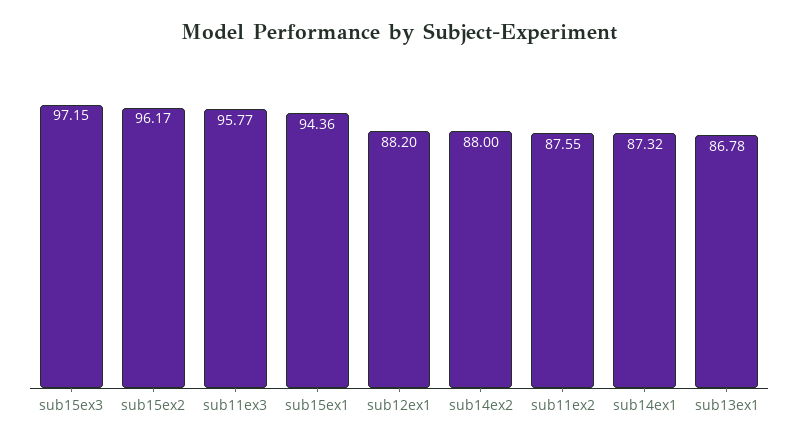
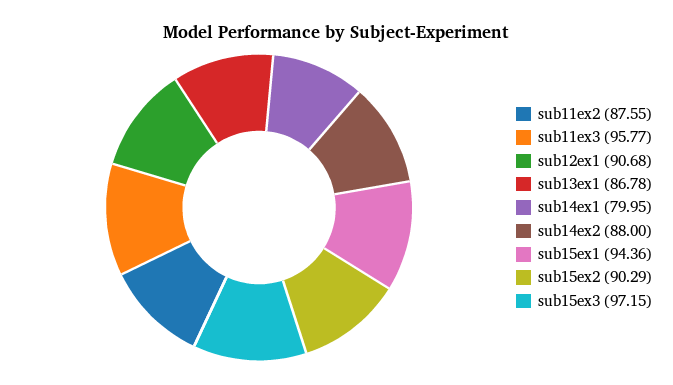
  {
    "sub15ex3": 97.15,
-   "sub15ex2": 96.17,
+   "sub15ex2": 90.29,
    "sub11ex3": 95.77,
    "sub15ex1": 94.36,
-   "sub12ex1": 88.2,
+   "sub12ex1": 90.68,
    "sub14ex2": 88,
    "sub11ex2": 87.55,
-   "sub14ex1": 87.32,
+   "sub14ex1": 79.95,
    "sub13ex1": 86.78
  }

